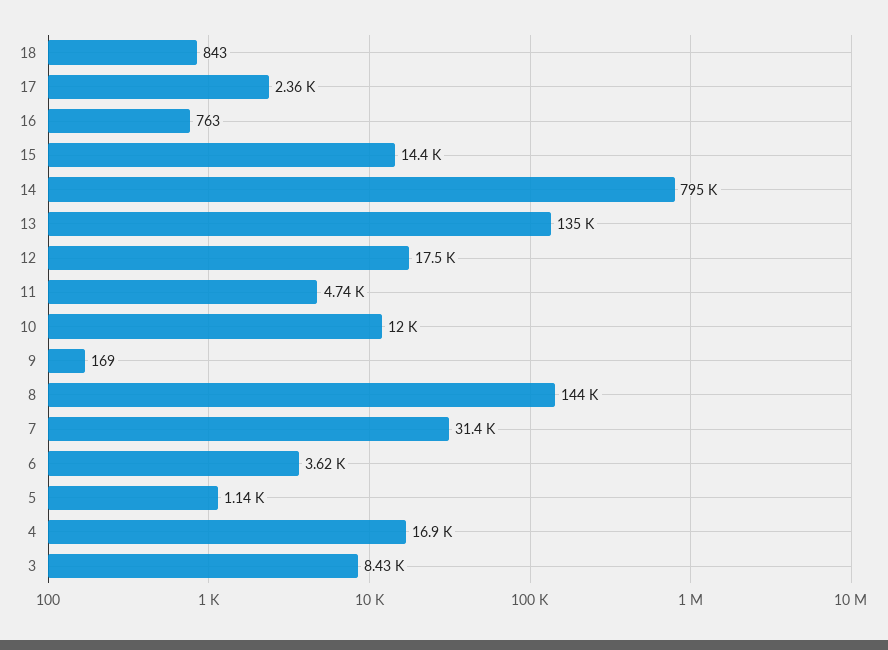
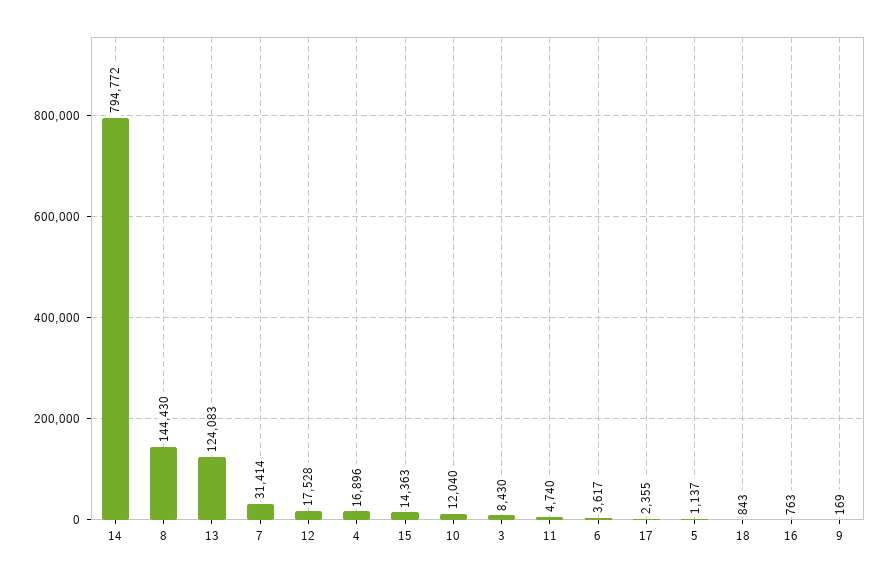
  {
    "18": 843,
    "17": 2355,
    "16": 763,
    "15": 14363,
    "14": 794772,
-   "13": 135000,
+   "13": 124083,
    "12": 17528,
    "11": 4740,
    "10": 12040,
    "9": 169,
    "8": 144430,
    "7": 31414,
    "6": 3617,
    "5": 1137,
    "4": 16896,
    "3": 8430
  }

